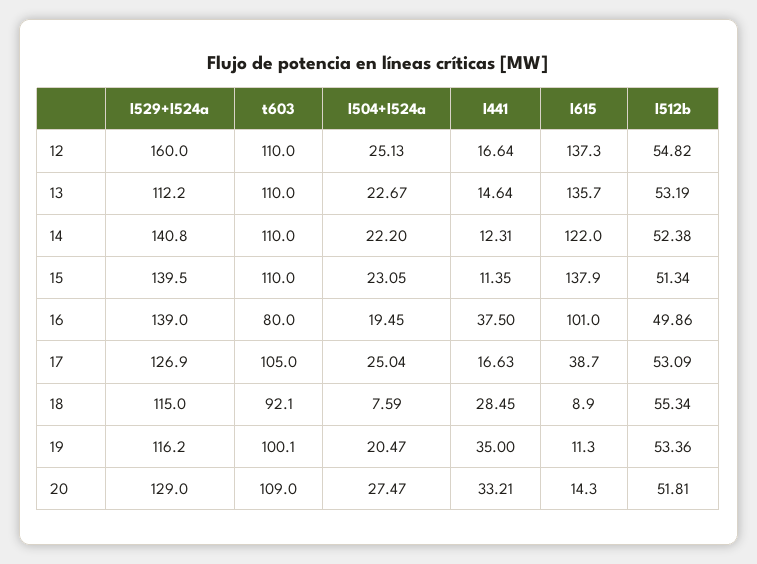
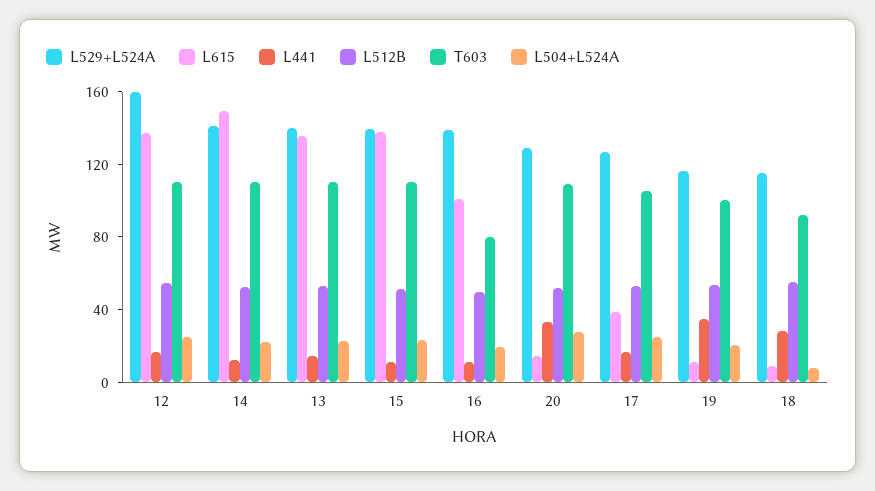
  {
    "l529+l524a": {
      "12": 160,
-     "13": 112.2,
+     "13": 140,
      "14": 140.8,
      "15": 139.5,
      "16": 139,
      "17": 126.9,
      "18": 115,
      "19": 116.2,
      "20": 129
    },
    "t603": {
      "12": 110,
      "13": 110,
      "14": 110,
      "15": 110,
      "16": 80,
      "17": 105,
      "18": 92.1,
      "19": 100.1,
      "20": 109
    },
    "l504+l524a": {
      "12": 25.13,
      "13": 22.67,
      "14": 22.2,
      "15": 23.05,
      "16": 19.45,
      "17": 25.04,
      "18": 7.59,
      "19": 20.47,
      "20": 27.47
    },
    "l441": {
      "12": 16.64,
      "13": 14.64,
      "14": 12.31,
      "15": 11.35,
-     "16": 37.5,
+     "16": 10,
      "17": 16.63,
      "18": 28.45,
      "19": 35,
      "20": 33.21
    },
    "l615": {
      "12": 137.3,
      "13": 135.7,
-     "14": 122,
+     "14": 150,
      "15": 137.9,
      "16": 101,
      "17": 38.7,
      "18": 8.9,
      "19": 11.3,
      "20": 14.3
    },
    "l512b": {
      "12": 54.82,
      "13": 53.19,
      "14": 52.38,
      "15": 51.34,
      "16": 49.86,
      "17": 53.09,
      "18": 55.34,
      "19": 53.36,
      "20": 51.81
    }
  }

